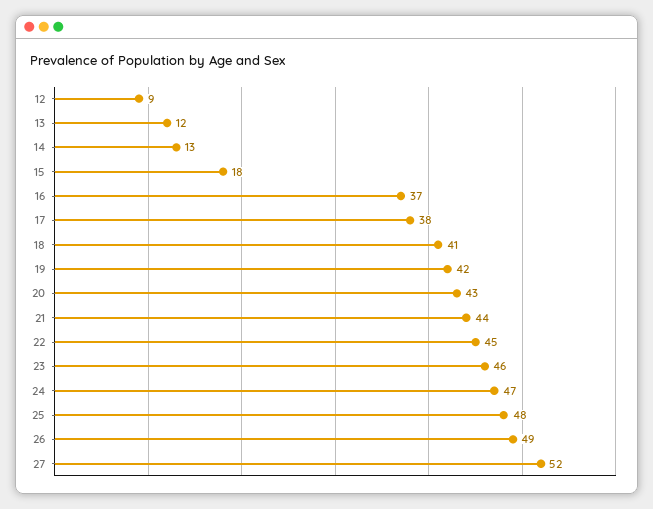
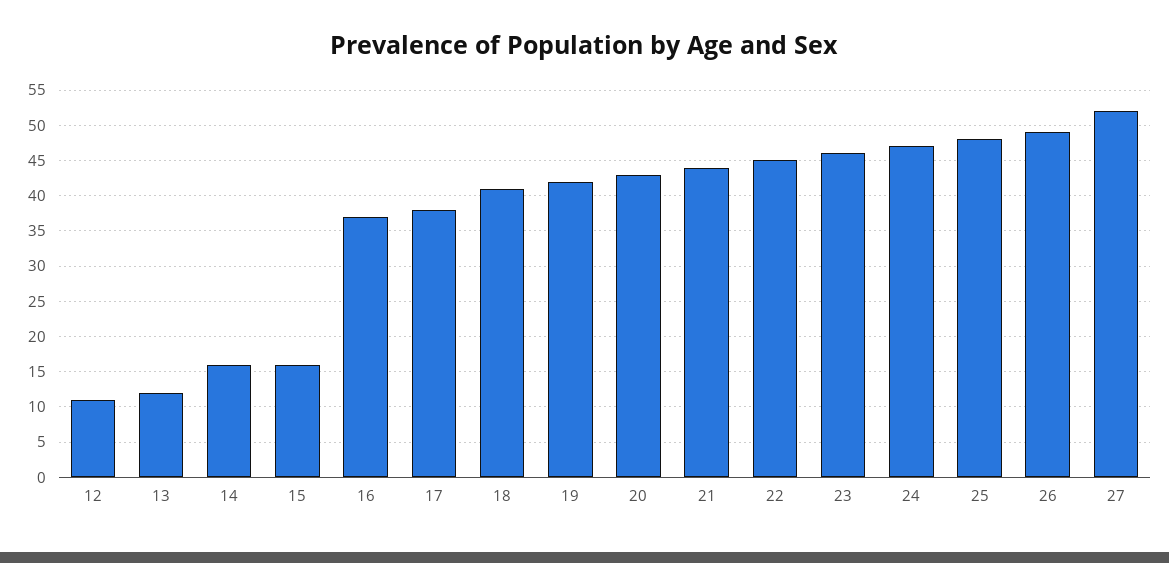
  {
-   "12": 9,
+   "12": 11,
    "13": 12,
-   "14": 13,
+   "14": 16,
-   "15": 18,
+   "15": 16,
    "16": 37,
    "17": 38,
    "18": 41,
    "19": 42,
    "20": 43,
    "21": 44,
    "22": 45,
    "23": 46,
    "24": 47,
    "25": 48,
    "26": 49,
    "27": 52
  }

